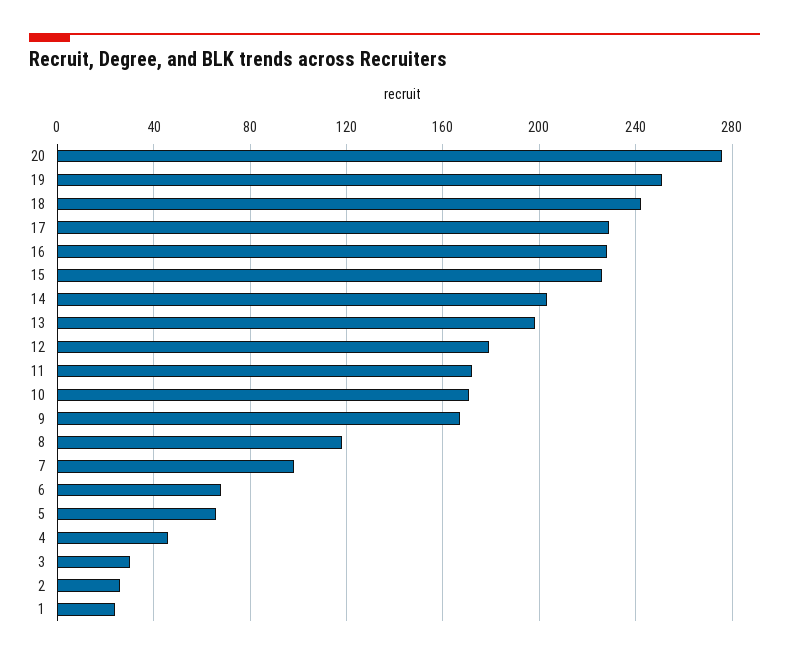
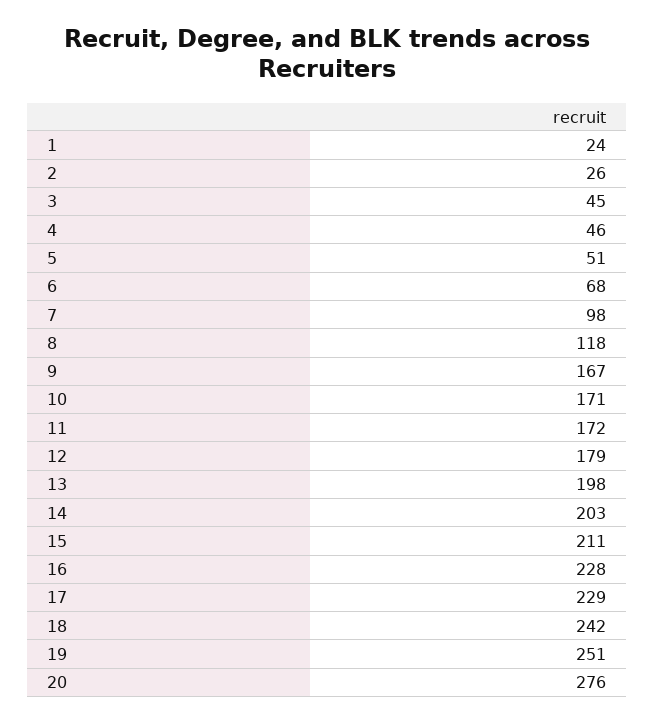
  {
    "20": 276,
    "19": 251,
    "18": 242,
    "17": 229,
    "16": 228,
-   "15": 225,
+   "15": 211,
    "14": 203,
    "13": 198,
    "12": 179,
    "11": 172,
    "10": 171,
    "9": 167,
    "8": 118,
    "7": 98,
    "6": 68,
-   "5": 65,
+   "5": 51,
    "4": 46,
-   "3": 30,
+   "3": 45,
    "2": 26,
    "1": 24
  }

